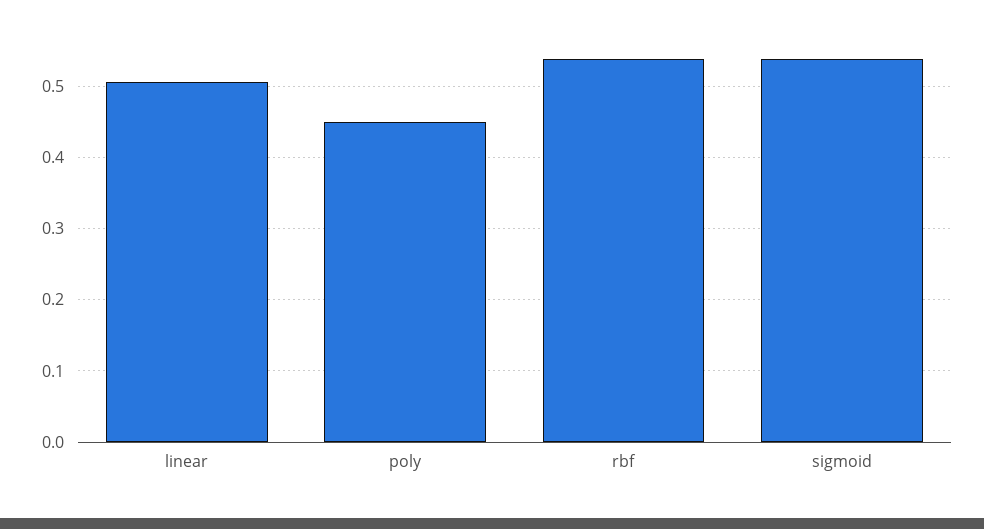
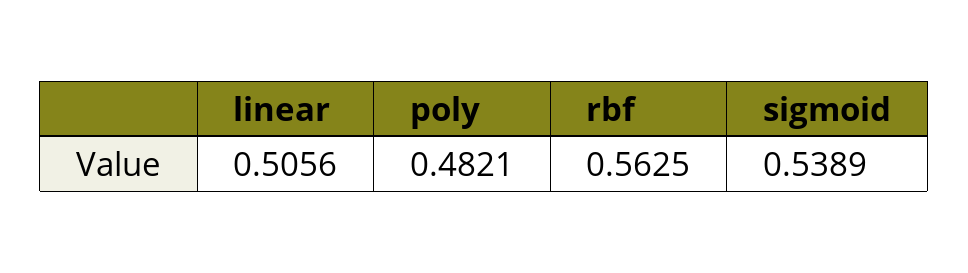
  {
    "linear": 0.5056,
-   "poly": 0.45,
+   "poly": 0.4821,
-   "rbf": 0.54,
+   "rbf": 0.5625,
    "sigmoid": 0.5389
  }

